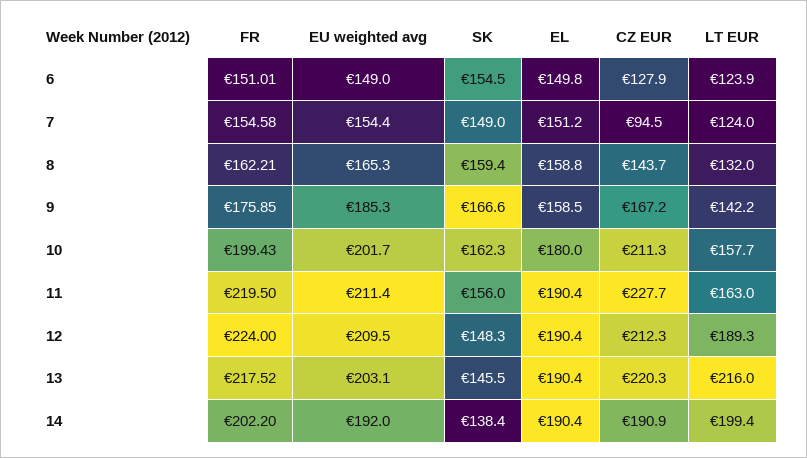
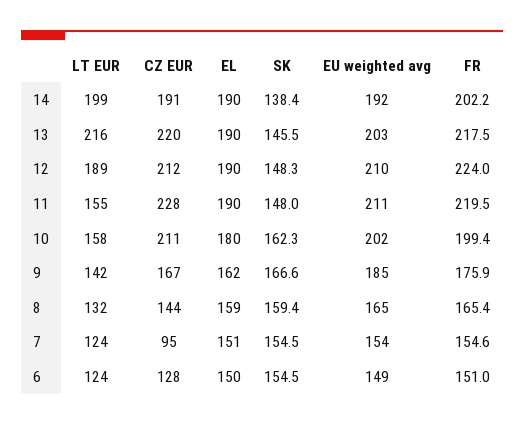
  {
    "FR": {
      "6": 151.01,
      "7": 154.58,
-     "8": 162.21,
+     "8": 165.4,
      "9": 175.85,
      "10": 199.43,
      "11": 219.5,
      "12": 224,
      "13": 217.52,
      "14": 202.2
    },
    "EU weighted avg": {
      "6": 149,
      "7": 154.4,
      "8": 165.3,
      "9": 185.3,
      "10": 201.7,
      "11": 211.4,
      "12": 209.5,
      "13": 203.1,
      "14": 192
    },
    "SK": {
      "6": 154.5,
-     "7": 149,
+     "7": 154.5,
      "8": 159.4,
      "9": 166.6,
      "10": 162.3,
-     "11": 156,
+     "11": 148,
      "12": 148.3,
      "13": 145.5,
      "14": 138.4
    },
    "EL": {
      "6": 149.8,
      "7": 151.2,
      "8": 158.8,
-     "9": 158.5,
+     "9": 162,
      "10": 180,
      "11": 190.4,
      "12": 190.4,
      "13": 190.4,
      "14": 190.4
    },
    "CZ EUR": {
      "6": 127.9,
      "7": 94.5,
      "8": 143.7,
      "9": 167.2,
      "10": 211.3,
      "11": 227.7,
      "12": 212.3,
      "13": 220.3,
      "14": 190.9
    },
    "LT EUR": {
      "6": 123.9,
      "7": 124,
      "8": 132,
      "9": 142.2,
      "10": 157.7,
-     "11": 163,
+     "11": 155,
      "12": 189.3,
      "13": 216,
      "14": 199.4
    }
  }

